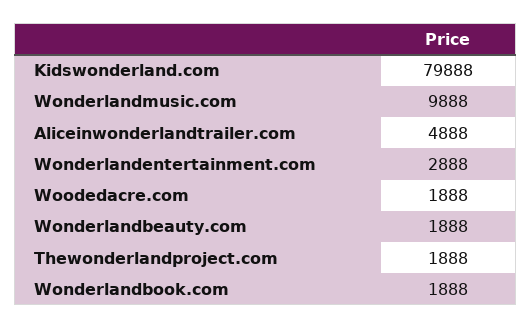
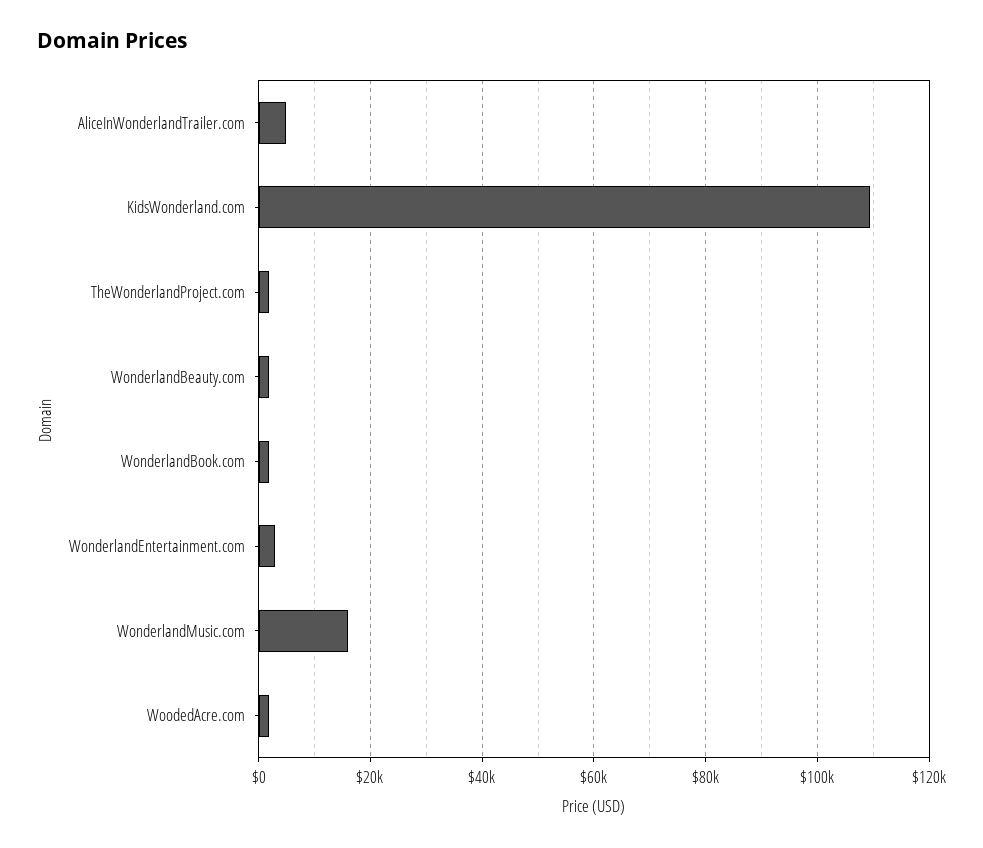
  {
-   "Kidswonderland.com": 79888,
+   "Kidswonderland.com": 110000,
-   "Wonderlandmusic.com": 9888,
+   "Wonderlandmusic.com": 16000,
    "Aliceinwonderlandtrailer.com": 4888,
    "Wonderlandentertainment.com": 2888,
    "Woodedacre.com": 1888,
    "Wonderlandbeauty.com": 1888,
    "Thewonderlandproject.com": 1888,
    "Wonderlandbook.com": 1888
  }

